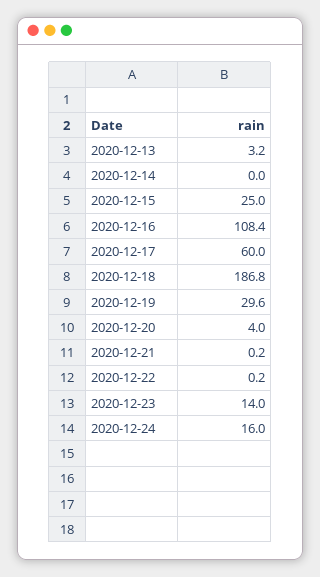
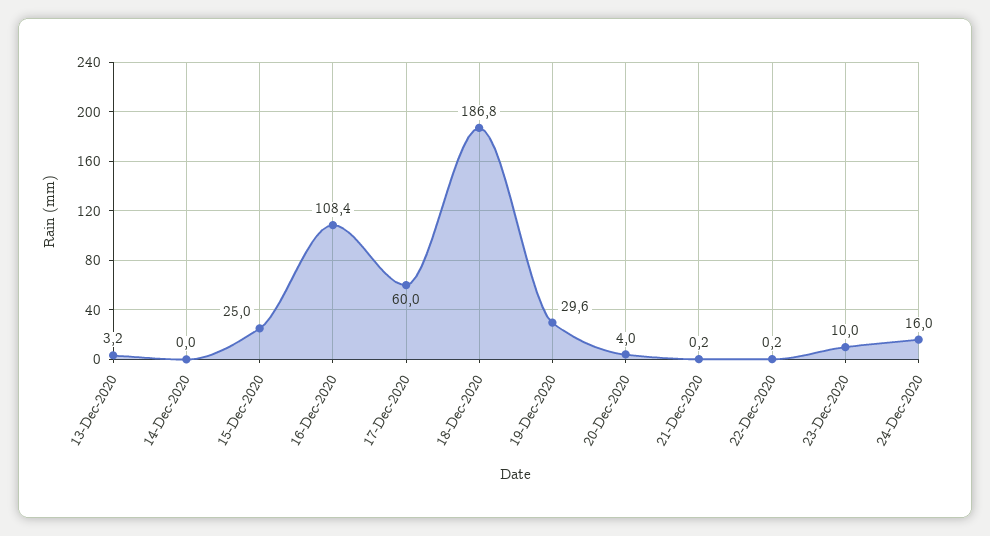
  {
    "2020-12-13": 3.2,
    "2020-12-14": 0,
    "2020-12-15": 25,
    "2020-12-16": 108.4,
    "2020-12-17": 60,
    "2020-12-18": 186.8,
    "2020-12-19": 29.6,
    "2020-12-20": 4,
    "2020-12-21": 0.2,
    "2020-12-22": 0.2,
-   "2020-12-23": 14,
+   "2020-12-23": 10,
    "2020-12-24": 16
  }

